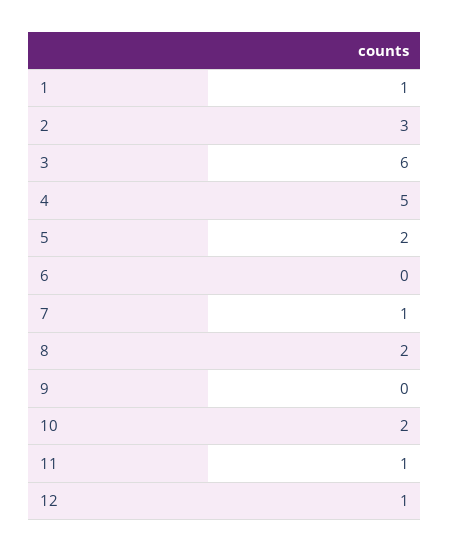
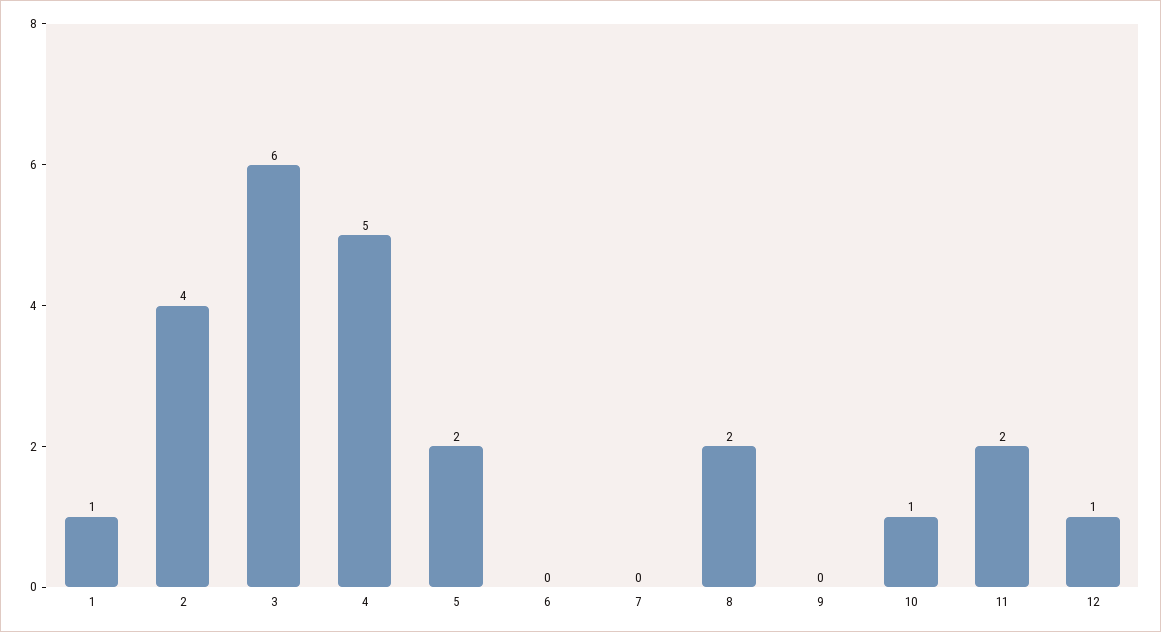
  {
    "1": 1,
-   "2": 3,
+   "2": 4,
    "3": 6,
    "4": 5,
    "5": 2,
    "6": 0,
-   "7": 1,
+   "7": 0,
    "8": 2,
    "9": 0,
-   "10": 2,
+   "10": 1,
-   "11": 1,
+   "11": 2,
    "12": 1
  }

